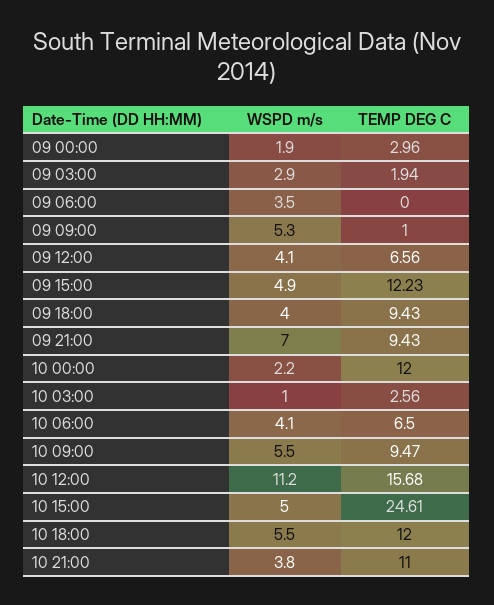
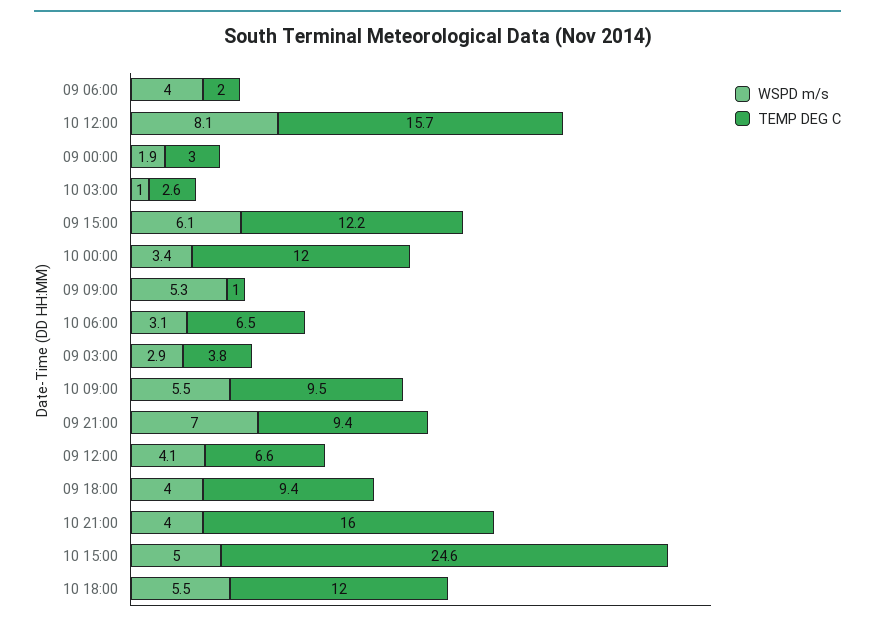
  {
    "WSPD m/s": {
      "09 00:00": 1.9,
      "09 03:00": 2.9,
-     "09 06:00": 3.5,
+     "09 06:00": 4,
      "09 09:00": 5.3,
      "09 12:00": 4.1,
-     "09 15:00": 4.9,
+     "09 15:00": 6.1,
      "09 18:00": 4,
      "09 21:00": 7,
-     "10 00:00": 2.2,
+     "10 00:00": 3.4,
      "10 03:00": 1,
-     "10 06:00": 4.1,
+     "10 06:00": 3.1,
      "10 09:00": 5.5,
-     "10 12:00": 11.2,
+     "10 12:00": 8.1,
      "10 15:00": 5,
      "10 18:00": 5.5,
-     "10 21:00": 3.8
+     "10 21:00": 4
    },
    "TEMP DEG C": {
      "09 00:00": 2.96,
-     "09 03:00": 1.94,
+     "09 03:00": 3.8,
-     "09 06:00": 0,
+     "09 06:00": 2,
      "09 09:00": 1,
      "09 12:00": 6.56,
      "09 15:00": 12.23,
      "09 18:00": 9.43,
      "09 21:00": 9.43,
      "10 00:00": 12,
      "10 03:00": 2.56,
      "10 06:00": 6.5,
      "10 09:00": 9.47,
      "10 12:00": 15.68,
      "10 15:00": 24.61,
      "10 18:00": 12,
-     "10 21:00": 11
+     "10 21:00": 16
    }
  }

